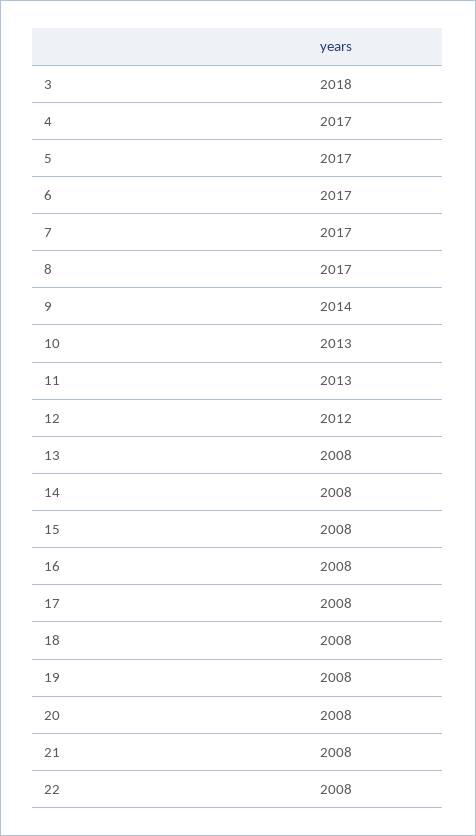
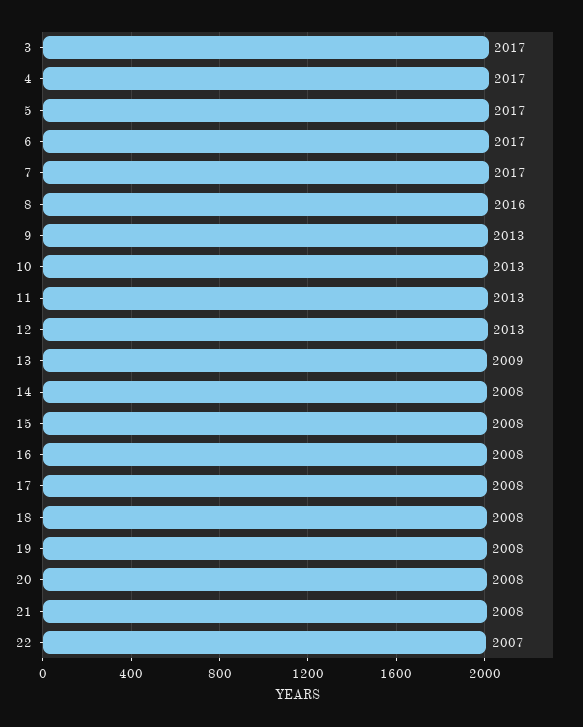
  {
-   "3": 2018,
+   "3": 2017,
    "4": 2017,
    "5": 2017,
    "6": 2017,
    "7": 2017,
-   "8": 2017,
+   "8": 2016,
-   "9": 2014,
+   "9": 2013,
    "10": 2013,
    "11": 2013,
-   "12": 2012,
+   "12": 2013,
-   "13": 2008,
+   "13": 2009,
    "14": 2008,
    "15": 2008,
    "16": 2008,
    "17": 2008,
    "18": 2008,
    "19": 2008,
    "20": 2008,
    "21": 2008,
-   "22": 2008
+   "22": 2007
  }

